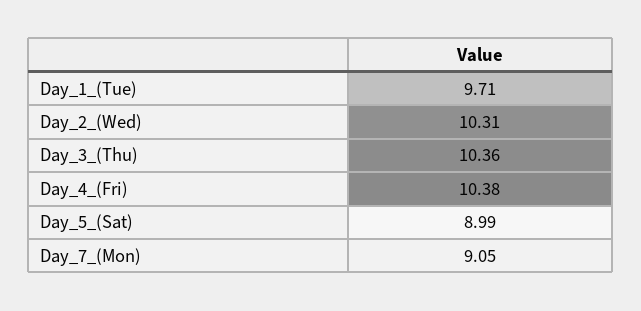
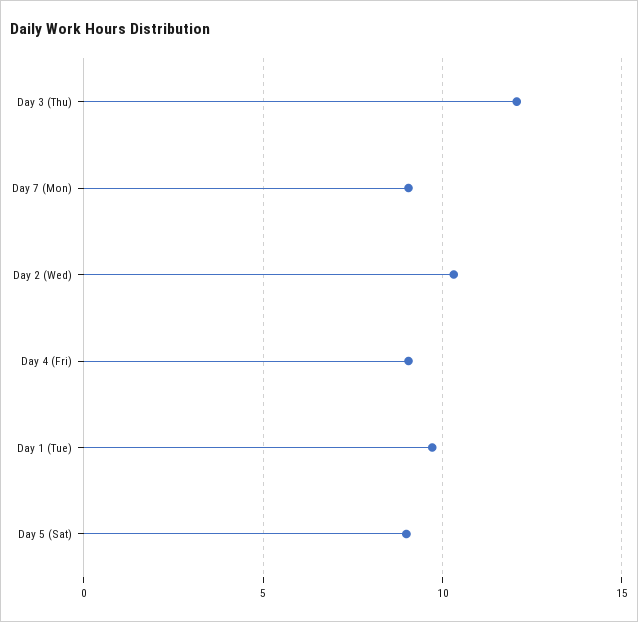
  {
    "Day_1_(Tue)": 9.71,
    "Day_2_(Wed)": 10.31,
-   "Day_3_(Thu)": 10.36,
+   "Day_3_(Thu)": 12,
-   "Day_4_(Fri)": 10.38,
+   "Day_4_(Fri)": 9,
    "Day_5_(Sat)": 8.99,
    "Day_7_(Mon)": 9.05
  }

